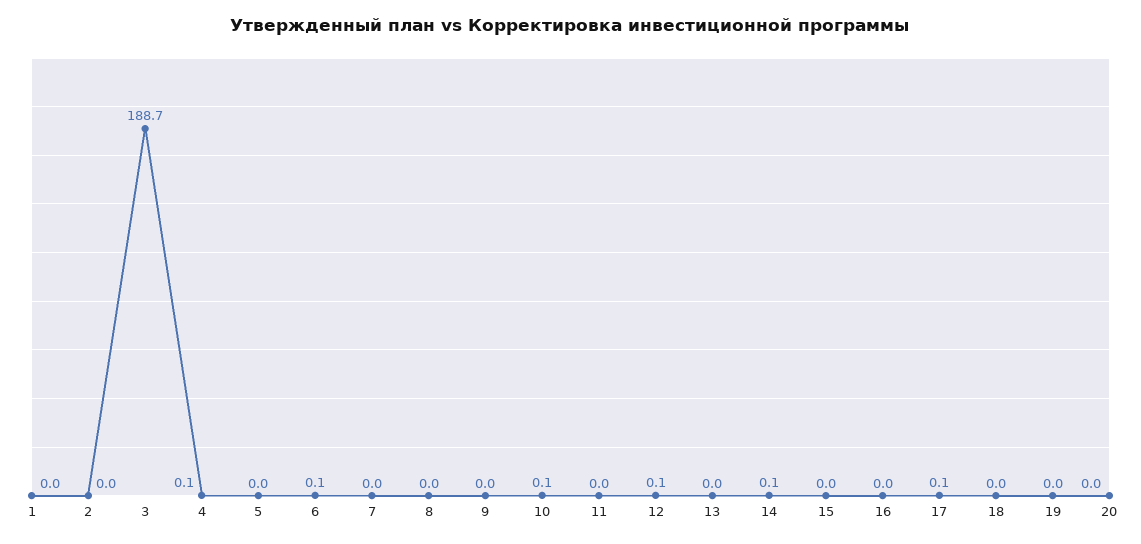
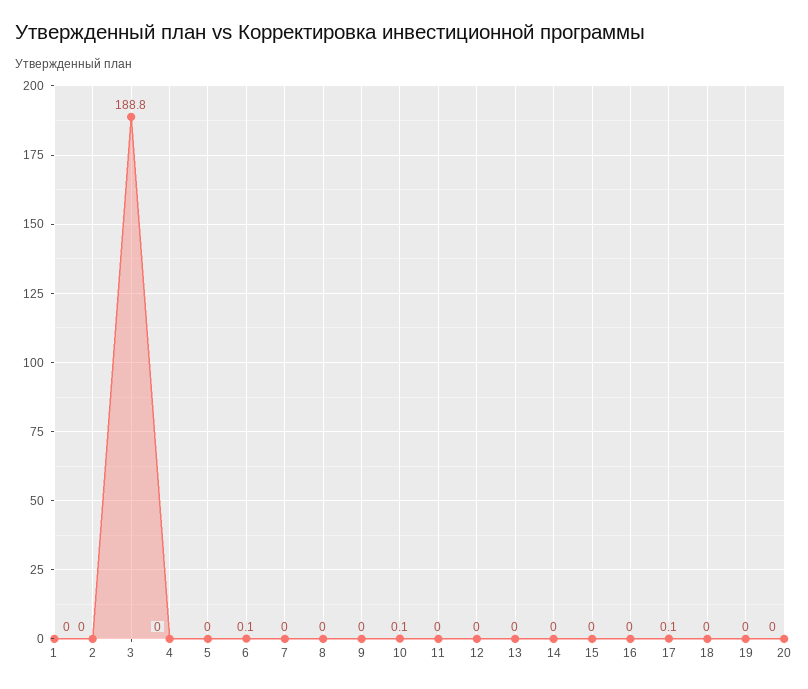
  {
    "1": 0,
    "2": 0,
-   "3": 188.7,
+   "3": 188.8,
-   "4": 0.1,
+   "4": 0,
    "5": 0,
    "6": 0.1,
    "7": 0,
    "8": 0,
    "9": 0,
    "10": 0.1,
    "11": 0,
-   "12": 0.1,
+   "12": 0,
    "13": 0,
-   "14": 0.1,
+   "14": 0,
    "15": 0,
    "16": 0,
    "17": 0.1,
    "18": 0,
    "19": 0,
    "20": 0
  }

